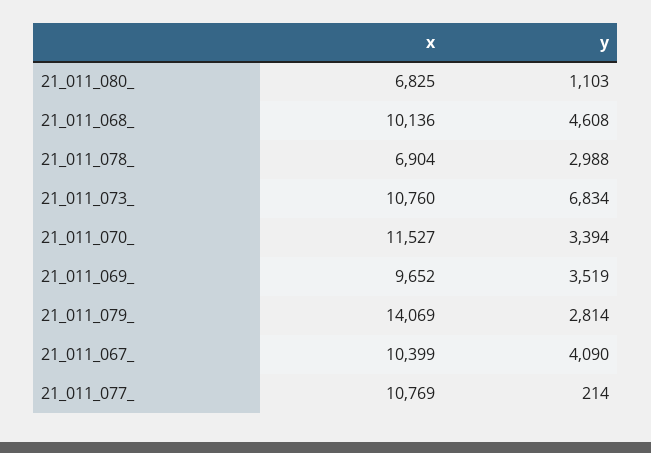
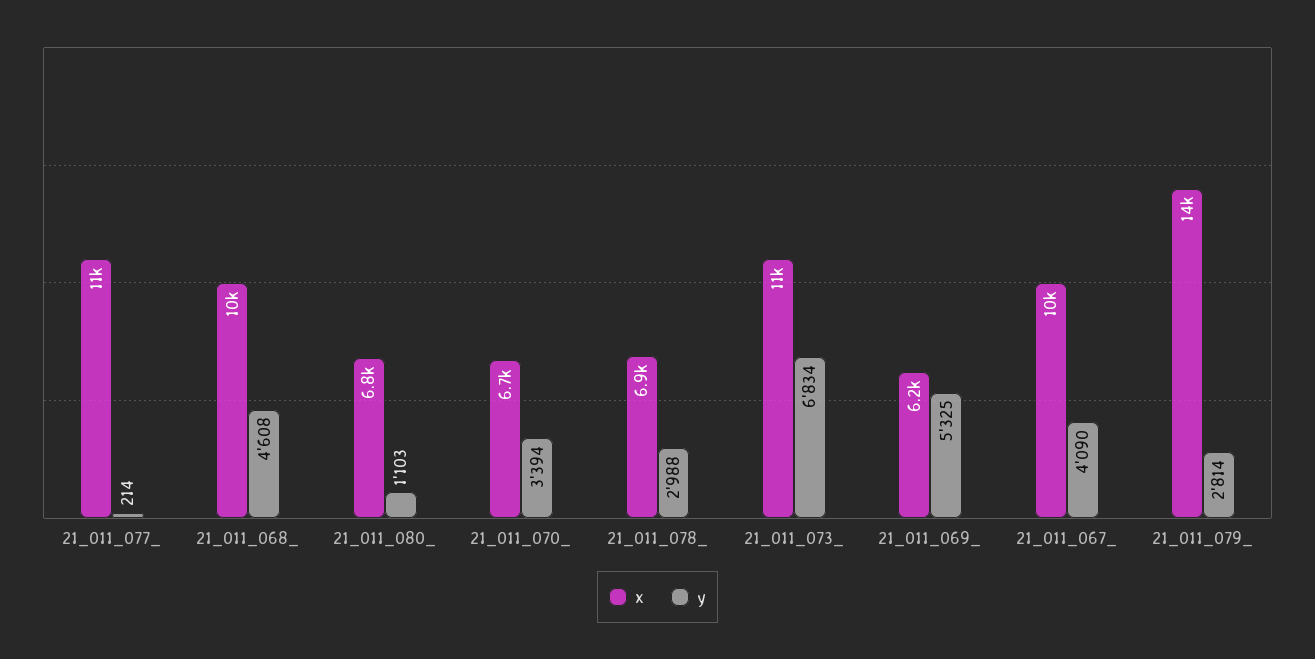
  {
    "x": {
      "21_011_080_": 6825,
      "21_011_068_": 10136,
      "21_011_078_": 6904,
      "21_011_073_": 10760,
-     "21_011_070_": 11527,
+     "21_011_070_": 6700,
-     "21_011_069_": 9652,
+     "21_011_069_": 6200,
      "21_011_079_": 14069,
      "21_011_067_": 10399,
      "21_011_077_": 10769
    },
    "y": {
      "21_011_080_": 1103,
      "21_011_068_": 4608,
      "21_011_078_": 2988,
      "21_011_073_": 6834,
      "21_011_070_": 3394,
-     "21_011_069_": 3519,
+     "21_011_069_": 5325,
      "21_011_079_": 2814,
      "21_011_067_": 4090,
      "21_011_077_": 214
    }
  }

